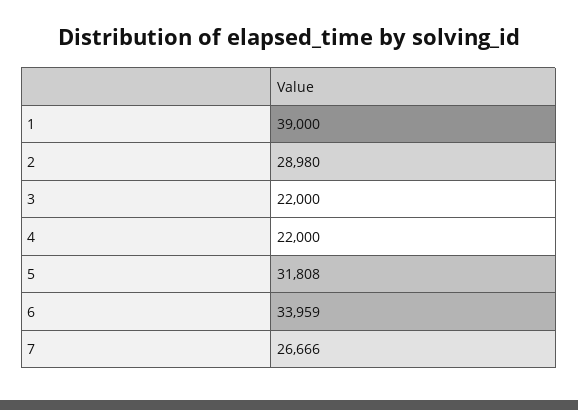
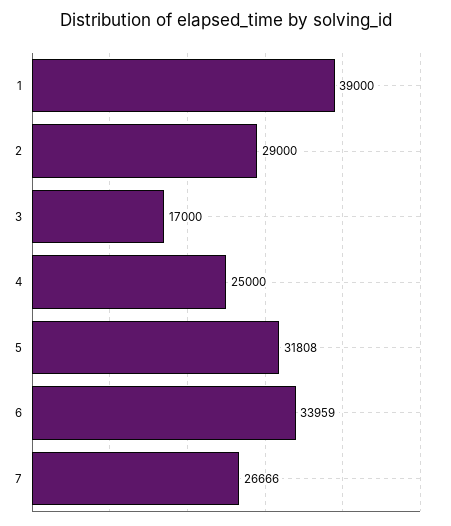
  {
    "1": 39000,
-   "2": 28980,
+   "2": 29000,
-   "3": 22000,
+   "3": 17000,
-   "4": 22000,
+   "4": 25000,
    "5": 31808,
    "6": 33959,
    "7": 26666
  }

